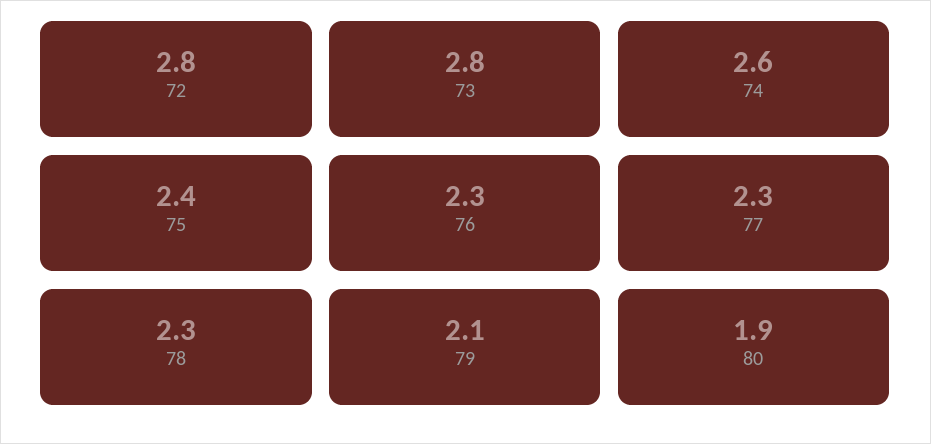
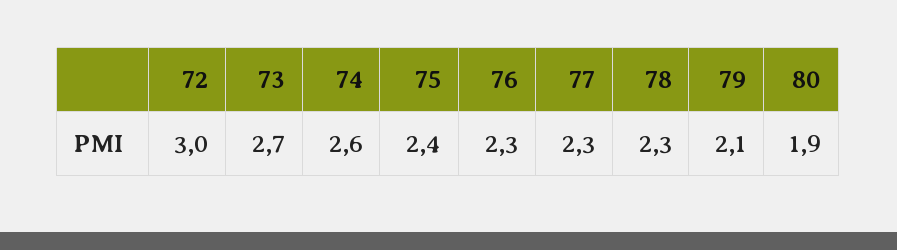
  {
-   "72": 2.8,
+   "72": 3,
-   "73": 2.8,
+   "73": 2.7,
    "74": 2.6,
    "75": 2.4,
    "76": 2.3,
    "77": 2.3,
    "78": 2.3,
    "79": 2.1,
    "80": 1.9
  }

